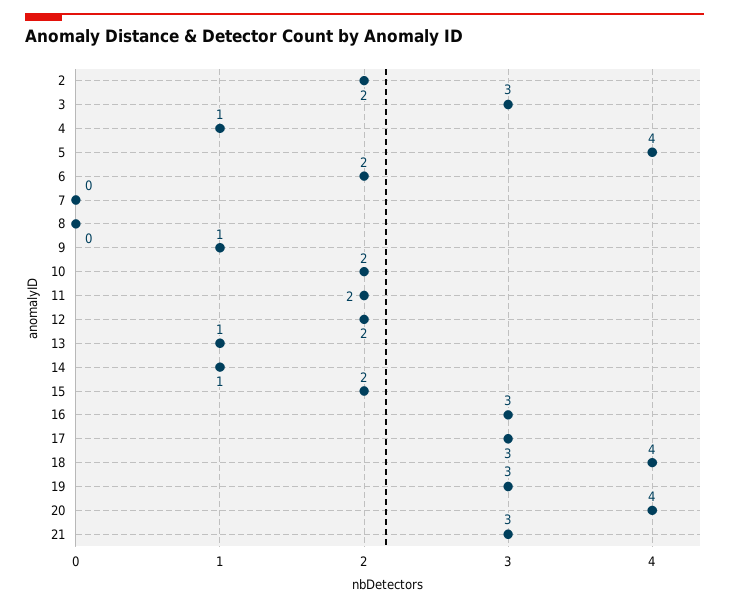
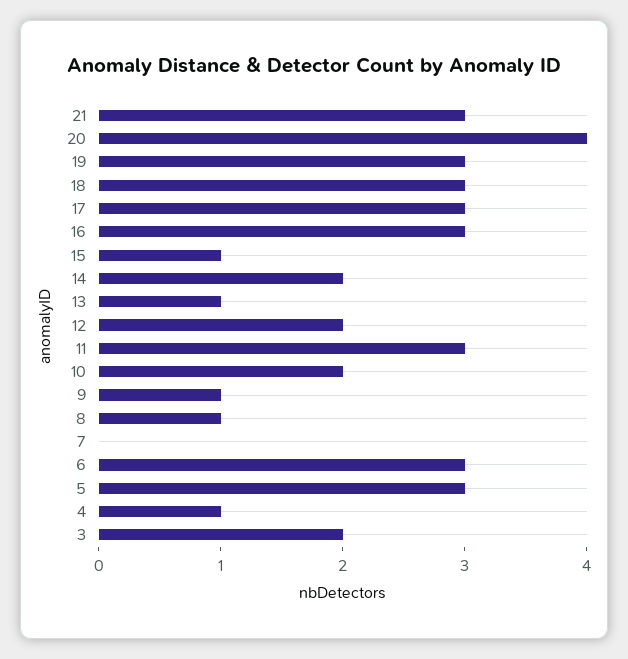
  {
-   "2": 2,
-   "3": 3,
+   "3": 2,
    "4": 1,
-   "5": 4,
+   "5": 3,
-   "6": 2,
+   "6": 3,
    "7": 0,
-   "8": 0,
+   "8": 1,
    "9": 1,
    "10": 2,
-   "11": 2,
+   "11": 3,
    "12": 2,
    "13": 1,
-   "14": 1,
+   "14": 2,
-   "15": 2,
+   "15": 1,
    "16": 3,
    "17": 3,
-   "18": 4,
+   "18": 3,
    "19": 3,
    "20": 4,
    "21": 3
  }

